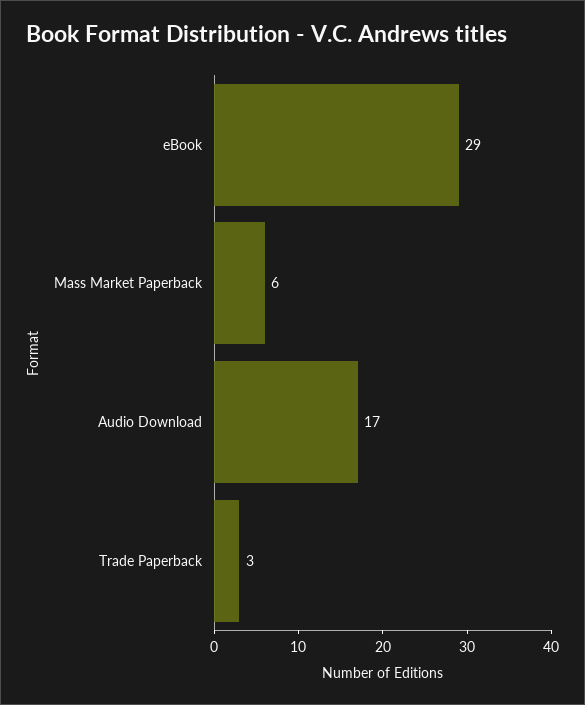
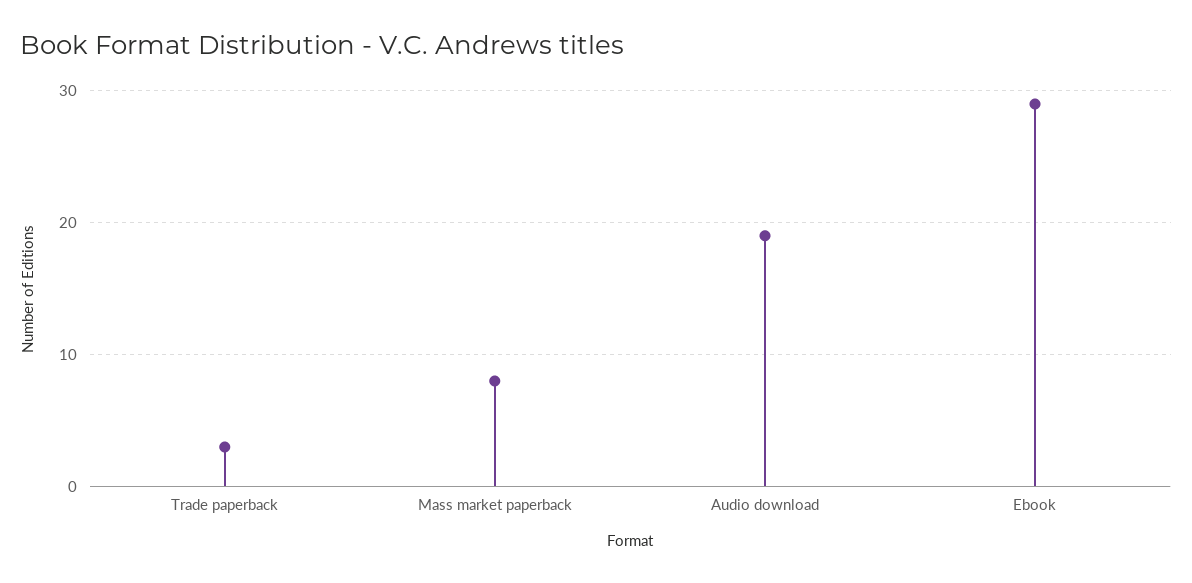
  {
    "eBook": 29,
-   "Mass Market Paperback": 6,
+   "Mass Market Paperback": 8,
-   "Audio Download": 17,
+   "Audio Download": 19,
    "Trade Paperback": 3
  }

